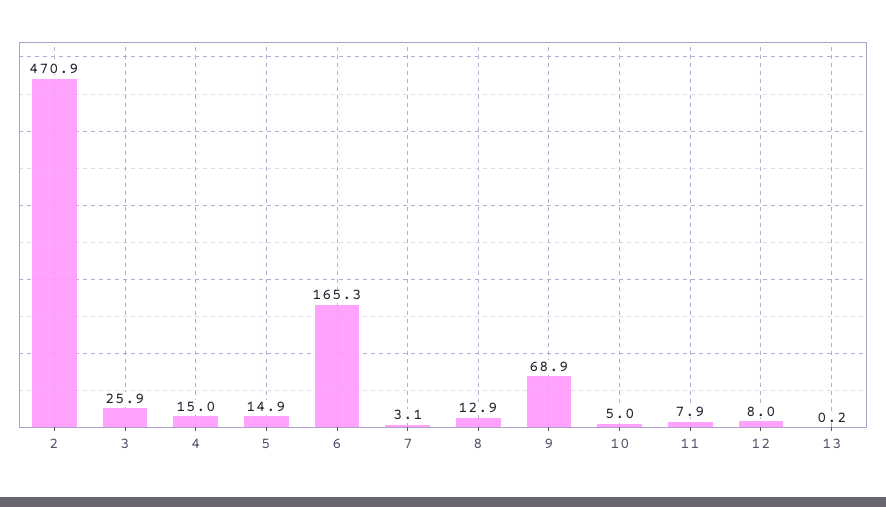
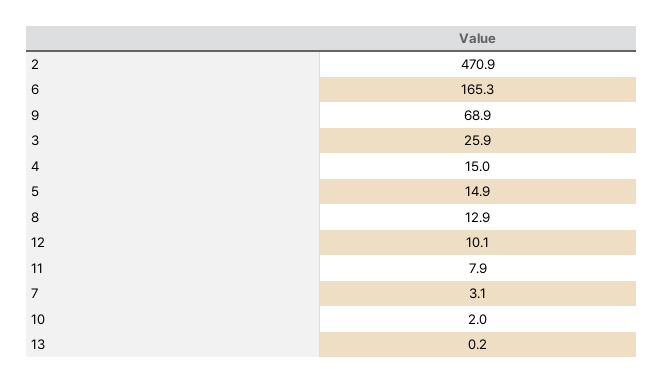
  {
    "2": 470.9,
    "3": 25.9,
    "4": 15,
    "5": 14.9,
    "6": 165.3,
    "7": 3.1,
    "8": 12.9,
    "9": 68.9,
-   "10": 5,
+   "10": 2,
    "11": 7.9,
-   "12": 8,
+   "12": 10.1,
    "13": 0.2
  }

